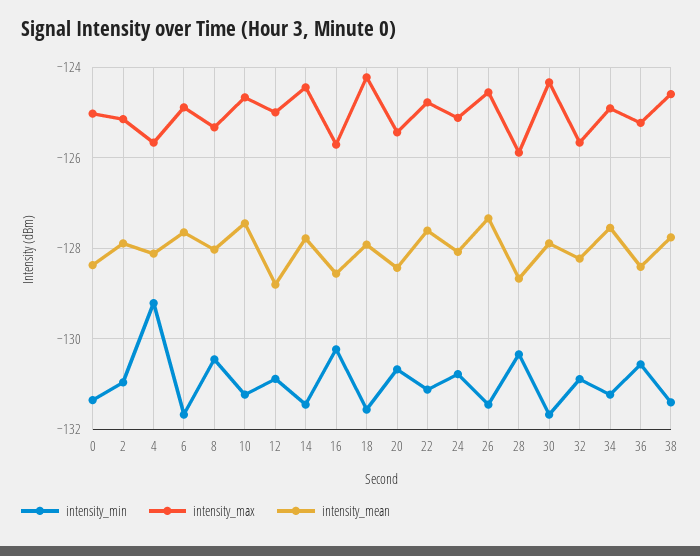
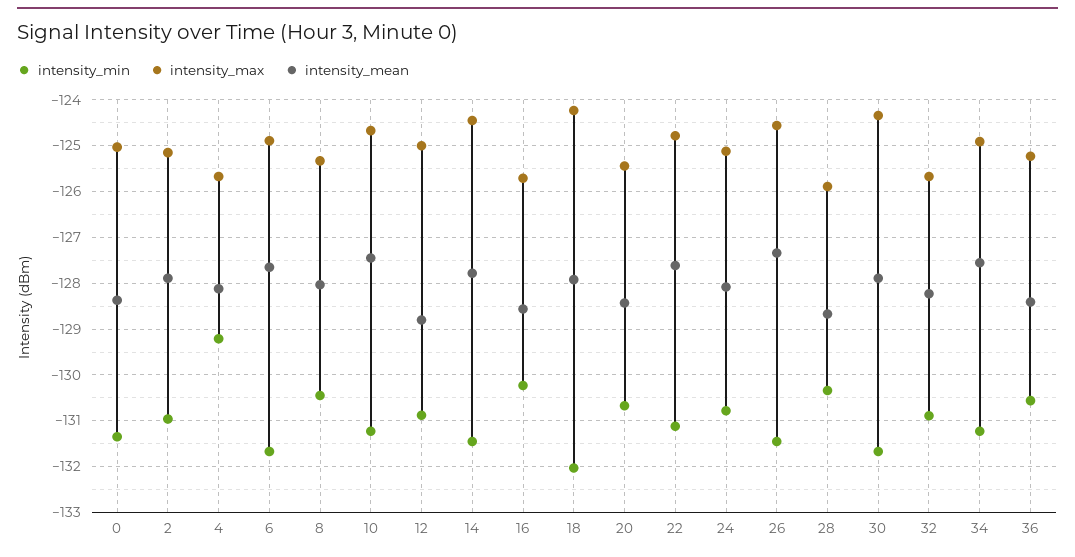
  {
    "intensity_min": {
      "0": -131.4,
      "2": -131,
      "4": -129.2,
      "6": -131.6,
      "8": -130.4,
      "10": -131.2,
      "12": -130.8,
      "14": -131.4,
      "16": -130.2,
-     "18": -131.6,
+     "18": -132,
      "20": -130.6,
      "22": -131.2,
      "24": -130.8,
      "26": -131.4,
      "28": -130.4,
      "30": -131.6,
      "32": -130.8,
      "34": -131.2,
-     "36": -130.6,
+     "36": -130.6
-     "38": -131.4
    },
    "intensity_max": {
      "0": -125,
      "2": -125.2,
      "4": -125.6,
      "6": -124.8,
      "8": -125.4,
      "10": -124.6,
      "12": -125,
      "14": -124.4,
      "16": -125.8,
      "18": -124.2,
      "20": -125.4,
      "22": -124.8,
      "24": -125.2,
      "26": -124.6,
      "28": -125.8,
      "30": -124.4,
      "32": -125.6,
      "34": -125,
-     "36": -125.2,
+     "36": -125.2
-     "38": -124.6
    },
    "intensity_mean": {
      "0": -128.4,
      "2": -127.8,
      "4": -128.2,
      "6": -127.6,
      "8": -128,
      "10": -127.4,
      "12": -128.8,
      "14": -127.8,
      "16": -128.6,
      "18": -128,
      "20": -128.4,
      "22": -127.6,
      "24": -128,
      "26": -127.4,
      "28": -128.6,
      "30": -127.8,
      "32": -128.2,
      "34": -127.6,
-     "36": -128.4,
+     "36": -128.4
-     "38": -127.8
    }
  }

